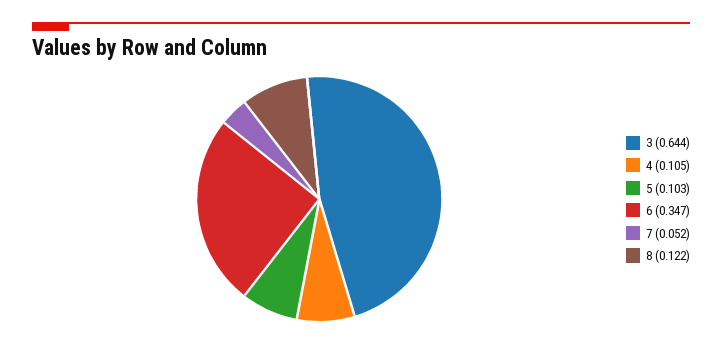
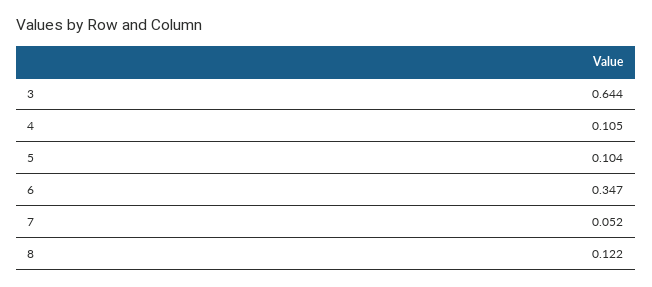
  {
    "3": 0.644,
    "4": 0.105,
-   "5": 0.103,
+   "5": 0.104,
    "6": 0.347,
    "7": 0.052,
    "8": 0.122
  }

